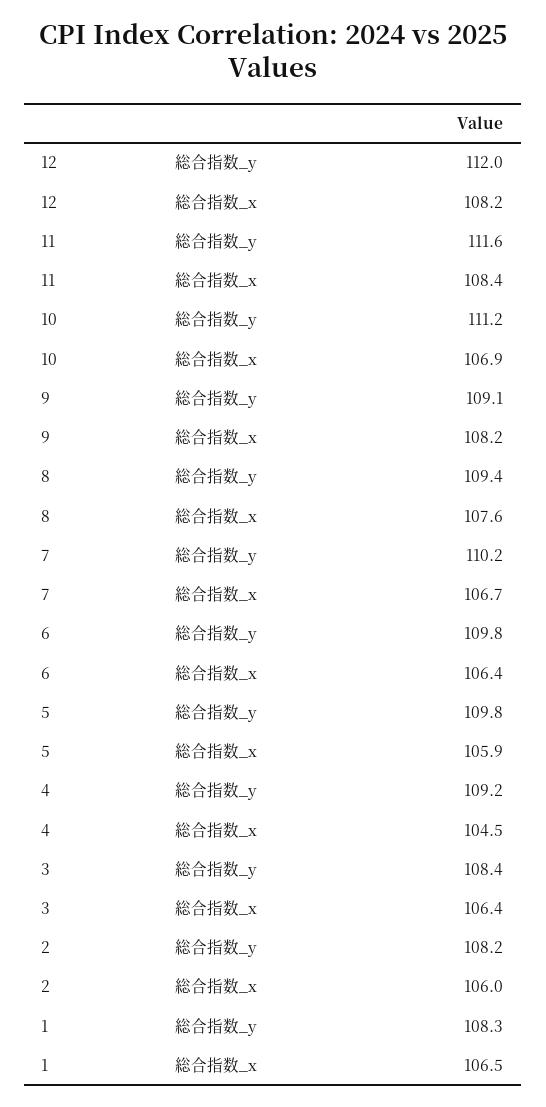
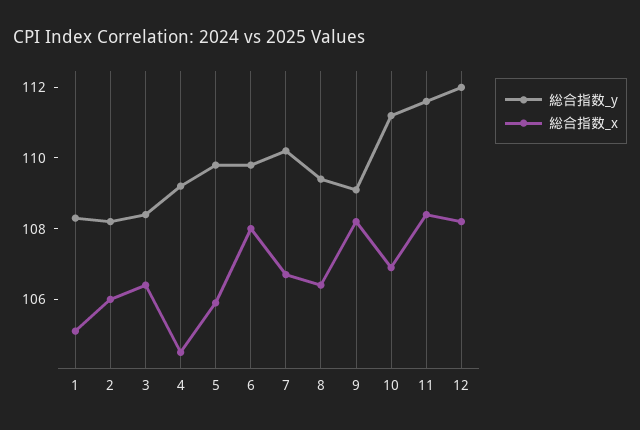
  {
    "総合指数_y": {
      "12": 112,
      "11": 111.6,
      "10": 111.2,
      "9": 109.1,
      "8": 109.4,
      "7": 110.2,
      "6": 109.8,
      "5": 109.8,
      "4": 109.2,
      "3": 108.4,
      "2": 108.2,
      "1": 108.3
    },
    "総合指数_x": {
      "12": 108.2,
      "11": 108.4,
      "10": 106.9,
      "9": 108.2,
-     "8": 107.6,
+     "8": 106.5,
      "7": 106.7,
-     "6": 106.4,
+     "6": 108,
      "5": 105.9,
      "4": 104.5,
      "3": 106.4,
      "2": 106,
-     "1": 106.5
+     "1": 105
    }
  }

